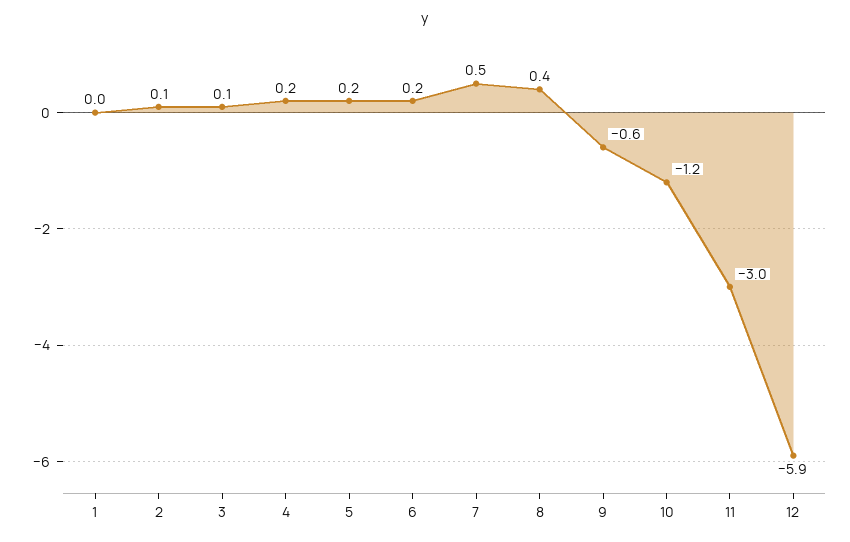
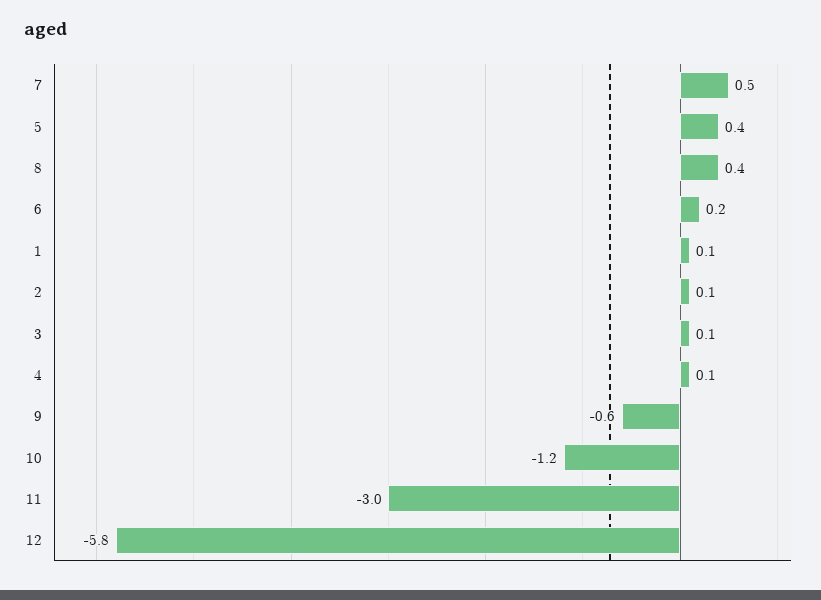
  {
-   "1": 0,
+   "1": 0.1,
    "2": 0.1,
    "3": 0.1,
-   "4": 0.2,
+   "4": 0.1,
-   "5": 0.2,
+   "5": 0.4,
    "6": 0.2,
    "7": 0.5,
    "8": 0.4,
    "9": -0.6,
    "10": -1.2,
    "11": -3,
-   "12": -5.9
+   "12": -5.8
  }

